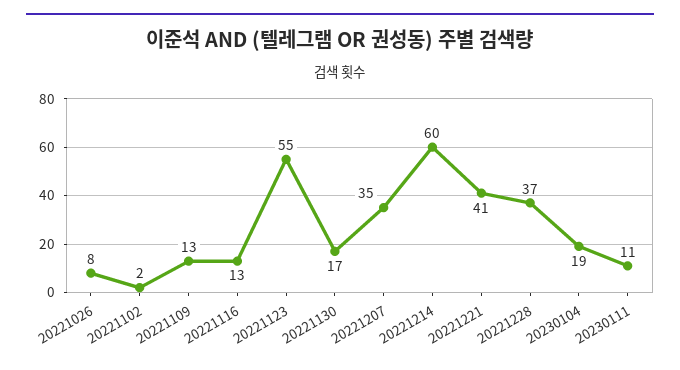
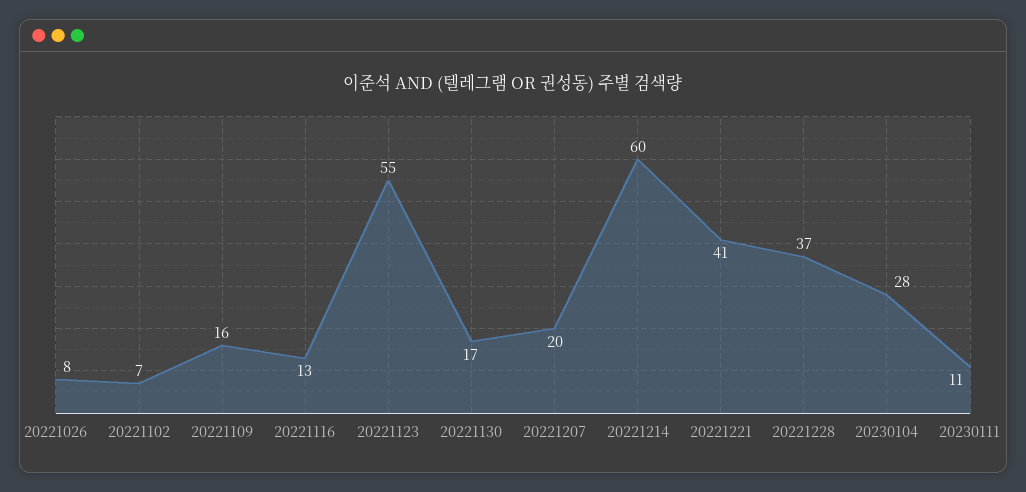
  {
    "20221026": 8,
-   "20221102": 2,
+   "20221102": 7,
-   "20221109": 13,
+   "20221109": 16,
    "20221116": 13,
    "20221123": 55,
    "20221130": 17,
-   "20221207": 35,
+   "20221207": 20,
    "20221214": 60,
    "20221221": 41,
    "20221228": 37,
-   "20230104": 19,
+   "20230104": 28,
    "20230111": 11
  }

